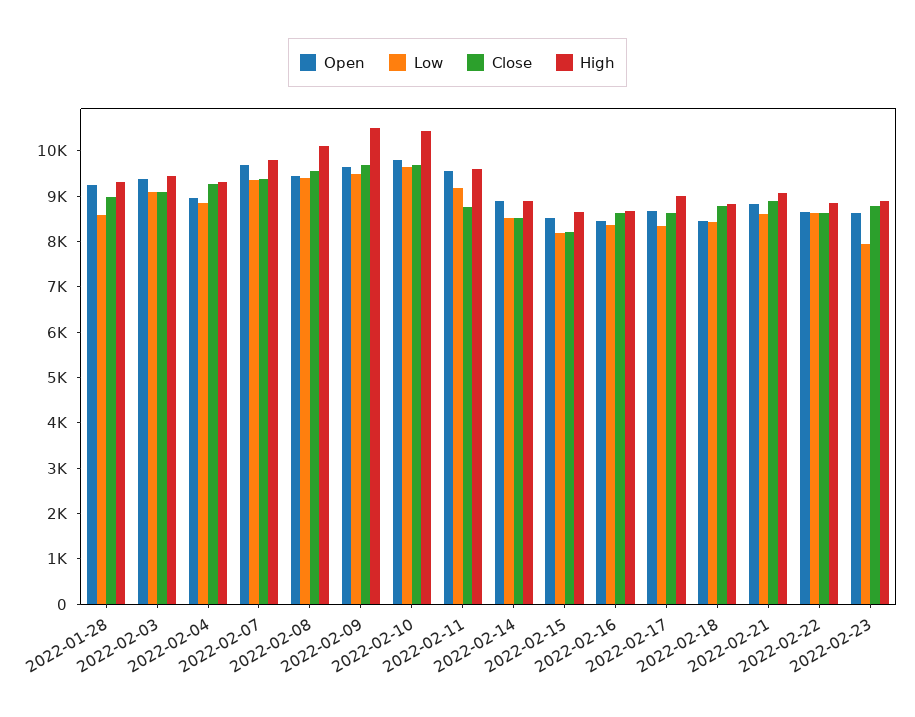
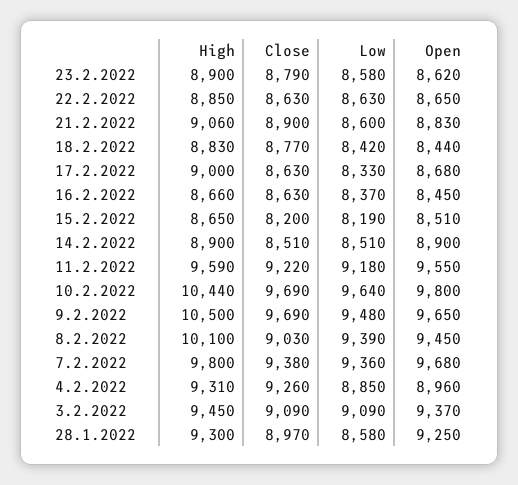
  {
    "Open": {
      "2022-01-28": 9250,
      "2022-02-03": 9370,
      "2022-02-04": 8960,
      "2022-02-07": 9680,
      "2022-02-08": 9450,
      "2022-02-09": 9650,
      "2022-02-10": 9800,
      "2022-02-11": 9550,
      "2022-02-14": 8900,
      "2022-02-15": 8510,
      "2022-02-16": 8450,
      "2022-02-17": 8680,
      "2022-02-18": 8440,
      "2022-02-21": 8830,
      "2022-02-22": 8650,
      "2022-02-23": 8620
    },
    "Low": {
      "2022-01-28": 8580,
      "2022-02-03": 9090,
      "2022-02-04": 8850,
      "2022-02-07": 9360,
      "2022-02-08": 9390,
      "2022-02-09": 9480,
      "2022-02-10": 9640,
      "2022-02-11": 9180,
      "2022-02-14": 8510,
      "2022-02-15": 8190,
      "2022-02-16": 8370,
      "2022-02-17": 8330,
      "2022-02-18": 8420,
      "2022-02-21": 8600,
      "2022-02-22": 8630,
-     "2022-02-23": 8000
+     "2022-02-23": 8580
    },
    "Close": {
      "2022-01-28": 8970,
      "2022-02-03": 9090,
      "2022-02-04": 9260,
      "2022-02-07": 9380,
-     "2022-02-08": 9600,
+     "2022-02-08": 9030,
      "2022-02-09": 9690,
      "2022-02-10": 9690,
-     "2022-02-11": 8800,
+     "2022-02-11": 9220,
      "2022-02-14": 8510,
      "2022-02-15": 8200,
      "2022-02-16": 8630,
      "2022-02-17": 8630,
      "2022-02-18": 8770,
      "2022-02-21": 8900,
      "2022-02-22": 8630,
      "2022-02-23": 8790
    },
    "High": {
      "2022-01-28": 9300,
      "2022-02-03": 9450,
      "2022-02-04": 9310,
      "2022-02-07": 9800,
      "2022-02-08": 10100,
      "2022-02-09": 10500,
      "2022-02-10": 10440,
      "2022-02-11": 9590,
      "2022-02-14": 8900,
      "2022-02-15": 8650,
      "2022-02-16": 8660,
      "2022-02-17": 9000,
      "2022-02-18": 8830,
      "2022-02-21": 9060,
      "2022-02-22": 8850,
      "2022-02-23": 8900
    }
  }

